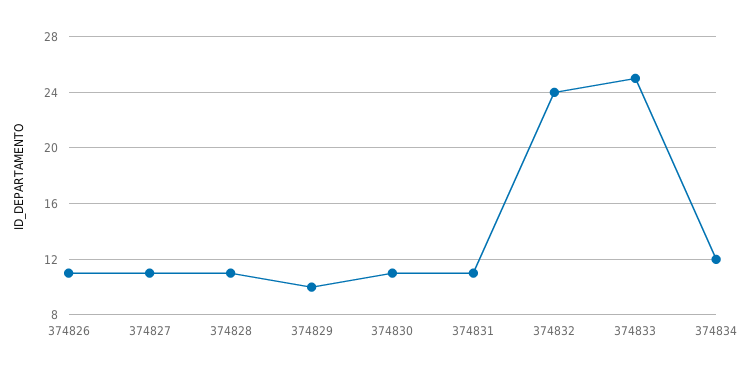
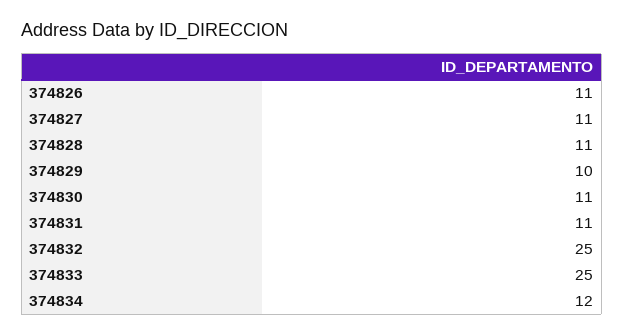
  {
    "374826": 11,
    "374827": 11,
    "374828": 11,
    "374829": 10,
    "374830": 11,
    "374831": 11,
-   "374832": 24,
+   "374832": 25,
    "374833": 25,
    "374834": 12
  }

